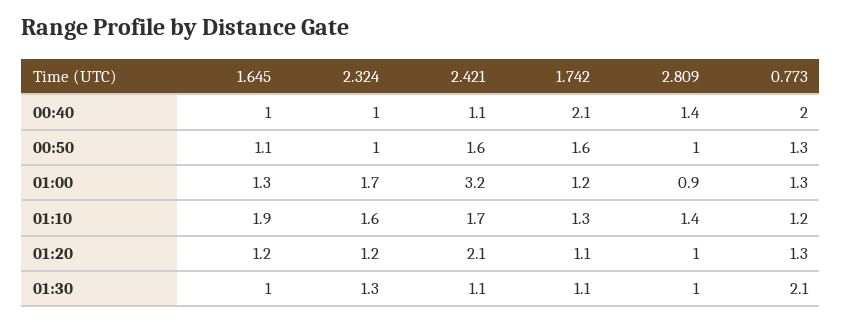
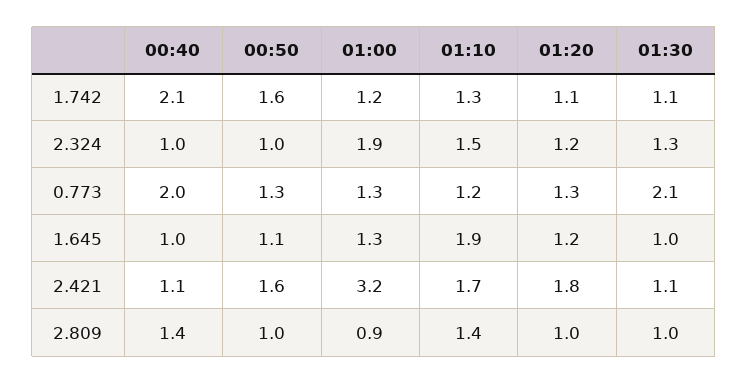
  {
    "1.645": {
      "00:40": 1,
      "00:50": 1.1,
      "01:00": 1.3,
      "01:10": 1.9,
      "01:20": 1.2,
      "01:30": 1
    },
    "2.324": {
      "00:40": 1,
      "00:50": 1,
-     "01:00": 1.7,
+     "01:00": 1.9,
-     "01:10": 1.6,
+     "01:10": 1.5,
      "01:20": 1.2,
      "01:30": 1.3
    },
    "2.421": {
      "00:40": 1.1,
      "00:50": 1.6,
      "01:00": 3.2,
      "01:10": 1.7,
-     "01:20": 2.1,
+     "01:20": 1.8,
      "01:30": 1.1
    },
    "1.742": {
      "00:40": 2.1,
      "00:50": 1.6,
      "01:00": 1.2,
      "01:10": 1.3,
      "01:20": 1.1,
      "01:30": 1.1
    },
    "2.809": {
      "00:40": 1.4,
      "00:50": 1,
      "01:00": 0.9,
      "01:10": 1.4,
      "01:20": 1,
      "01:30": 1
    },
    "0.773": {
      "00:40": 2,
      "00:50": 1.3,
      "01:00": 1.3,
      "01:10": 1.2,
      "01:20": 1.3,
      "01:30": 2.1
    }
  }

